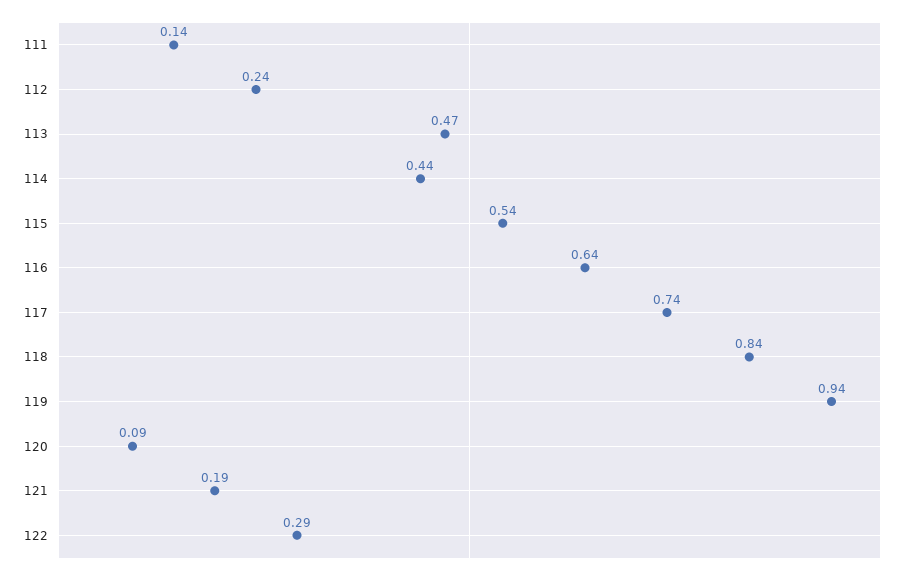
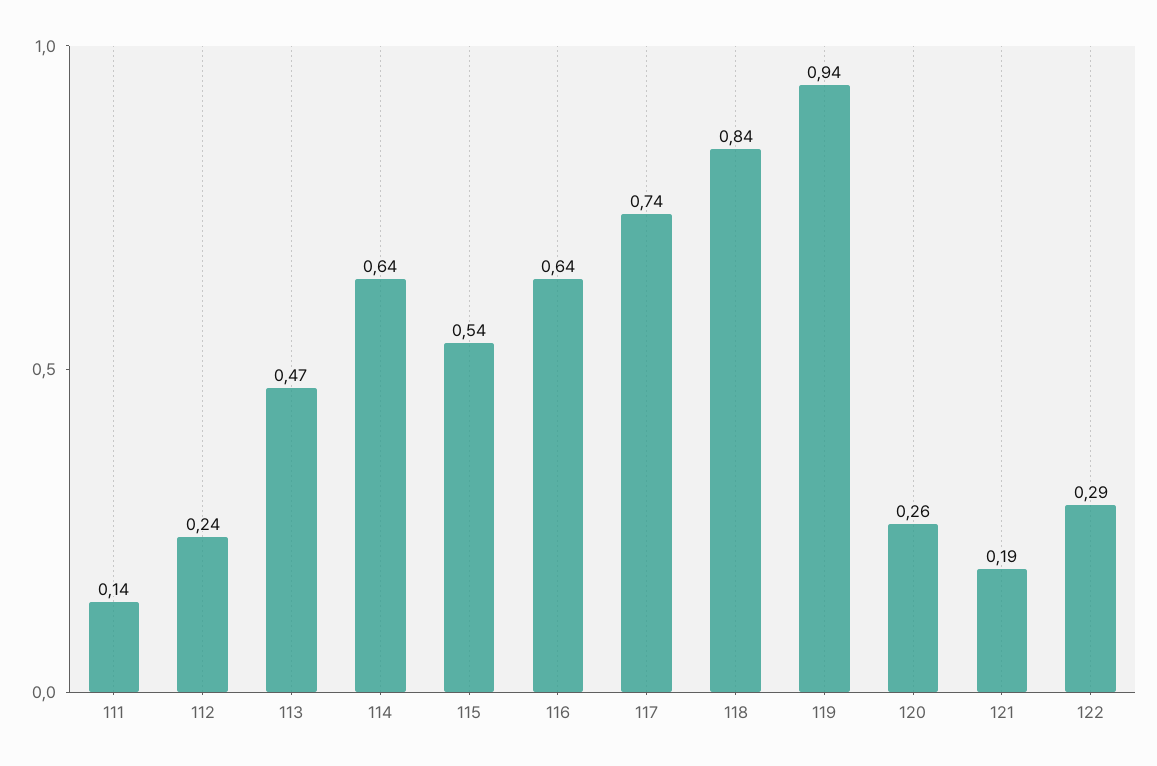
  {
    "111": 0.14,
    "112": 0.24,
    "113": 0.47,
-   "114": 0.44,
+   "114": 0.64,
    "115": 0.54,
    "116": 0.64,
    "117": 0.74,
    "118": 0.84,
    "119": 0.94,
-   "120": 0.09,
+   "120": 0.26,
    "121": 0.19,
    "122": 0.29
  }

